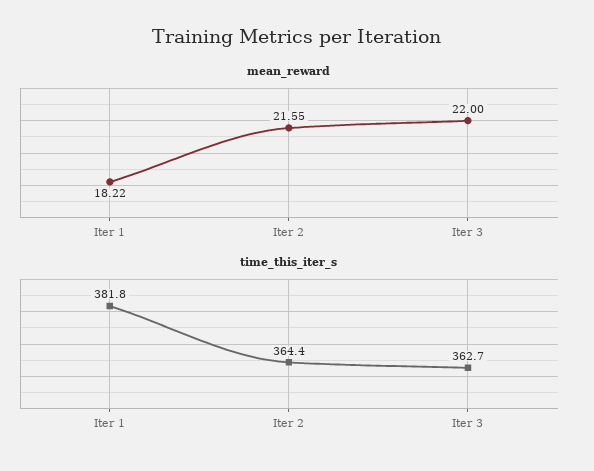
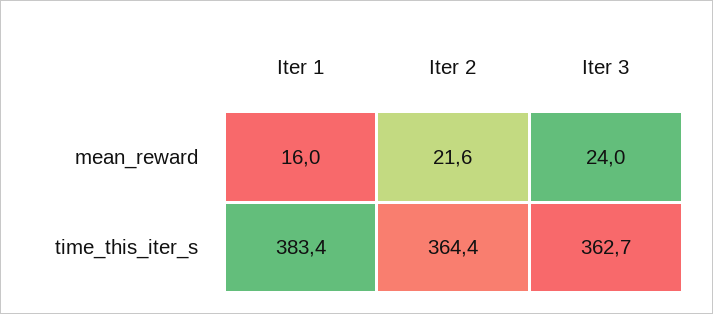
  {
    "mean_reward": {
-     "Iter 1": 18.22,
+     "Iter 1": 16,
      "Iter 2": 21.55,
-     "Iter 3": 22
+     "Iter 3": 24
    },
    "time_this_iter_s": {
-     "Iter 1": 381.8,
+     "Iter 1": 383.4,
      "Iter 2": 364.4,
      "Iter 3": 362.7
    }
  }

